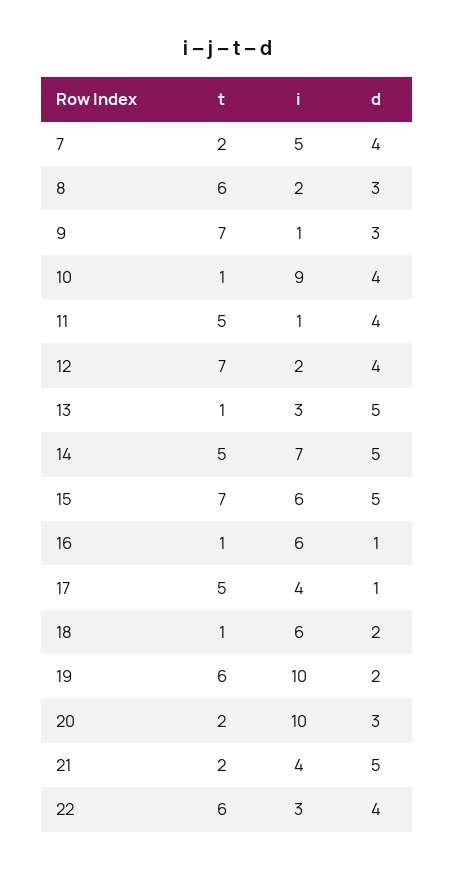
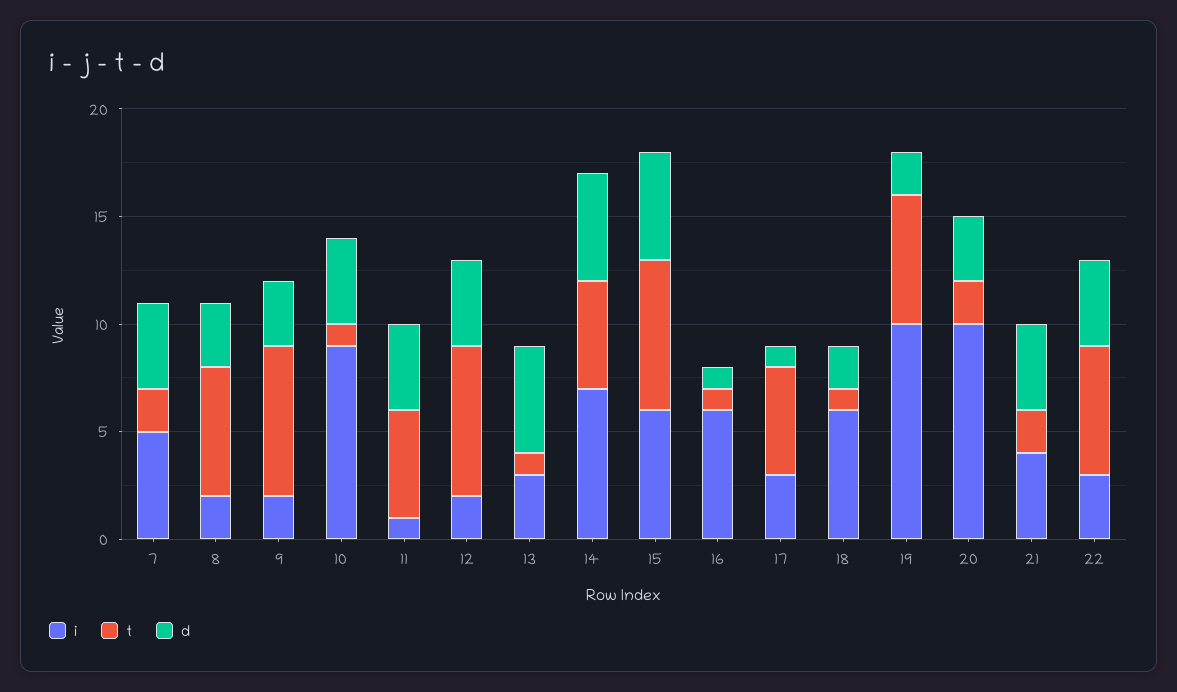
  {
    "t": {
      "7": 2,
      "8": 6,
      "9": 7,
      "10": 1,
      "11": 5,
      "12": 7,
      "13": 1,
      "14": 5,
      "15": 7,
      "16": 1,
      "17": 5,
      "18": 1,
      "19": 6,
      "20": 2,
      "21": 2,
      "22": 6
    },
    "i": {
      "7": 5,
      "8": 2,
-     "9": 1,
+     "9": 2,
      "10": 9,
      "11": 1,
      "12": 2,
      "13": 3,
      "14": 7,
      "15": 6,
      "16": 6,
-     "17": 4,
+     "17": 3,
      "18": 6,
      "19": 10,
      "20": 10,
      "21": 4,
      "22": 3
    },
    "d": {
      "7": 4,
      "8": 3,
      "9": 3,
      "10": 4,
      "11": 4,
      "12": 4,
      "13": 5,
      "14": 5,
      "15": 5,
      "16": 1,
      "17": 1,
      "18": 2,
      "19": 2,
      "20": 3,
-     "21": 5,
+     "21": 4,
      "22": 4
    }
  }

